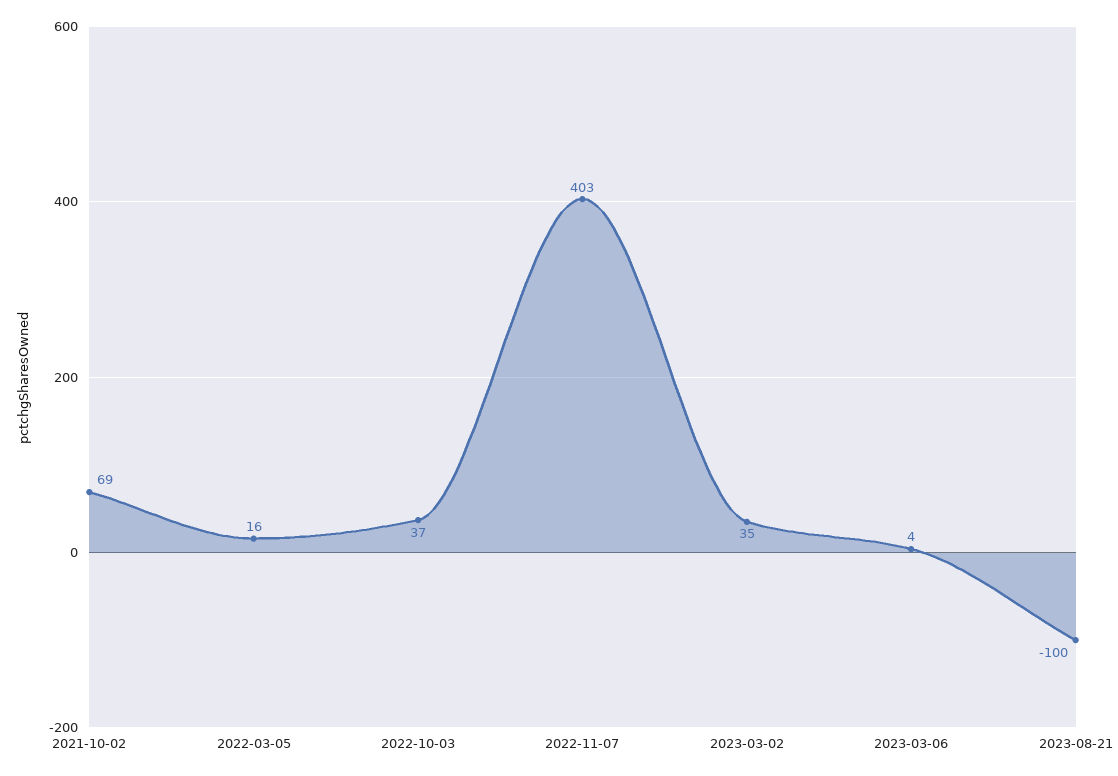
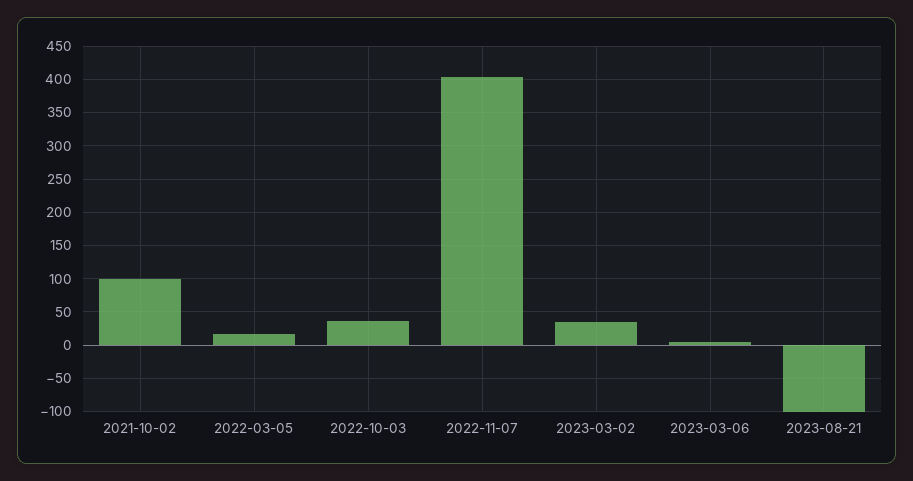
  {
-   "2021-10-02": 69,
+   "2021-10-02": 100,
    "2022-03-05": 16,
    "2022-10-03": 37,
    "2022-11-07": 403,
    "2023-03-02": 35,
    "2023-03-06": 4,
    "2023-08-21": -100
  }

